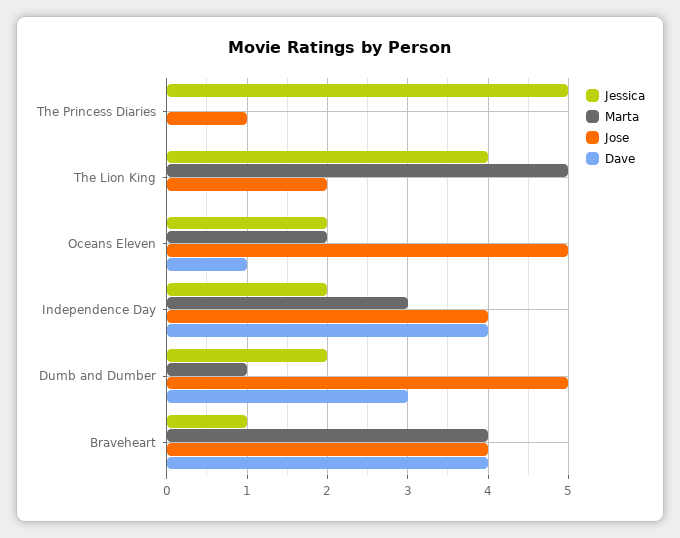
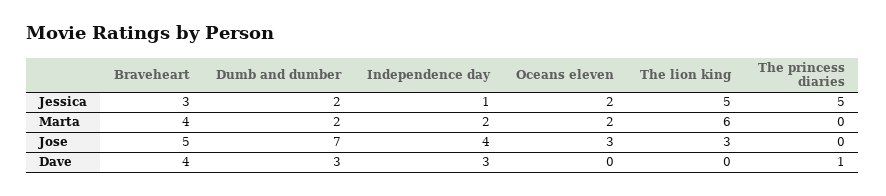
  {
    "Jessica": {
      "The Princess Diaries": 5,
-     "The Lion King": 4,
+     "The Lion King": 5,
      "Oceans Eleven": 2,
-     "Independence Day": 2,
+     "Independence Day": 1,
      "Dumb and Dumber": 2,
-     "Braveheart": 1
+     "Braveheart": 3
    },
    "Marta": {
      "The Princess Diaries": 0,
-     "The Lion King": 5,
+     "The Lion King": 6,
      "Oceans Eleven": 2,
-     "Independence Day": 3,
+     "Independence Day": 2,
-     "Dumb and Dumber": 1,
+     "Dumb and Dumber": 2,
      "Braveheart": 4
    },
    "Jose": {
-     "The Princess Diaries": 1,
+     "The Princess Diaries": 0,
-     "The Lion King": 2,
+     "The Lion King": 3,
-     "Oceans Eleven": 5,
+     "Oceans Eleven": 3,
      "Independence Day": 4,
-     "Dumb and Dumber": 5,
+     "Dumb and Dumber": 7,
-     "Braveheart": 4
+     "Braveheart": 5
    },
    "Dave": {
-     "The Princess Diaries": 0,
+     "The Princess Diaries": 1,
      "The Lion King": 0,
-     "Oceans Eleven": 1,
+     "Oceans Eleven": 0,
-     "Independence Day": 4,
+     "Independence Day": 3,
      "Dumb and Dumber": 3,
      "Braveheart": 4
    }
  }

